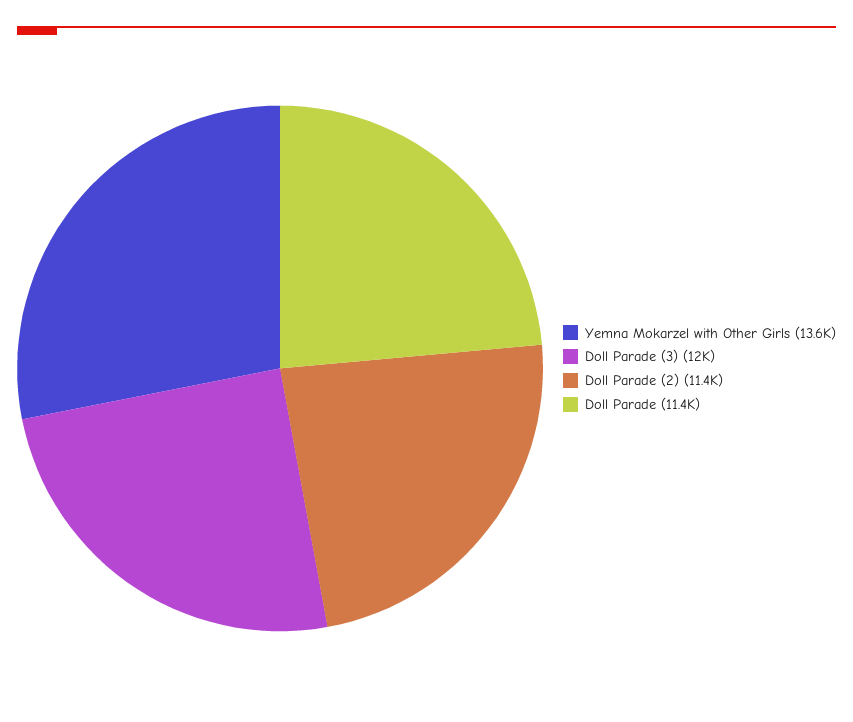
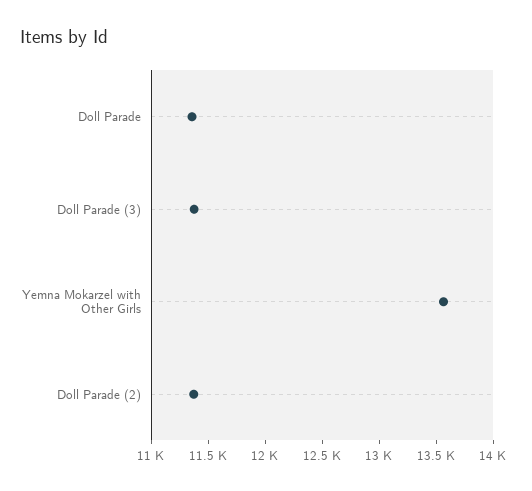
  {
    "Yemna Mokarzel with Other Girls": 13600,
-   "Doll Parade (3)": 12000,
+   "Doll Parade (3)": 11400,
    "Doll Parade (2)": 11400,
    "Doll Parade": 11400
  }

